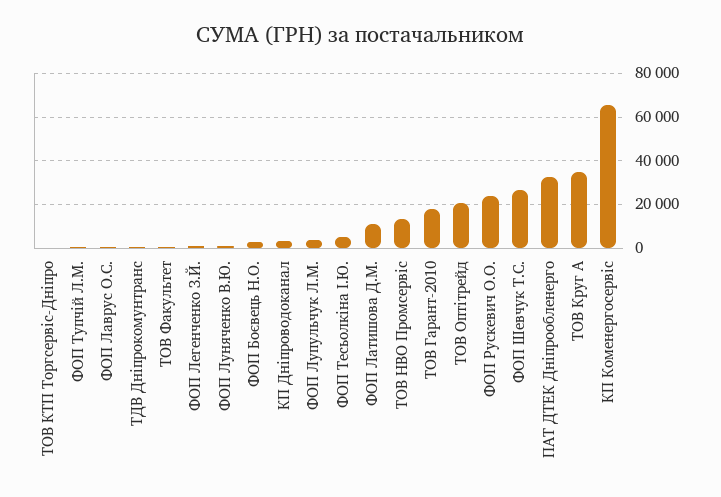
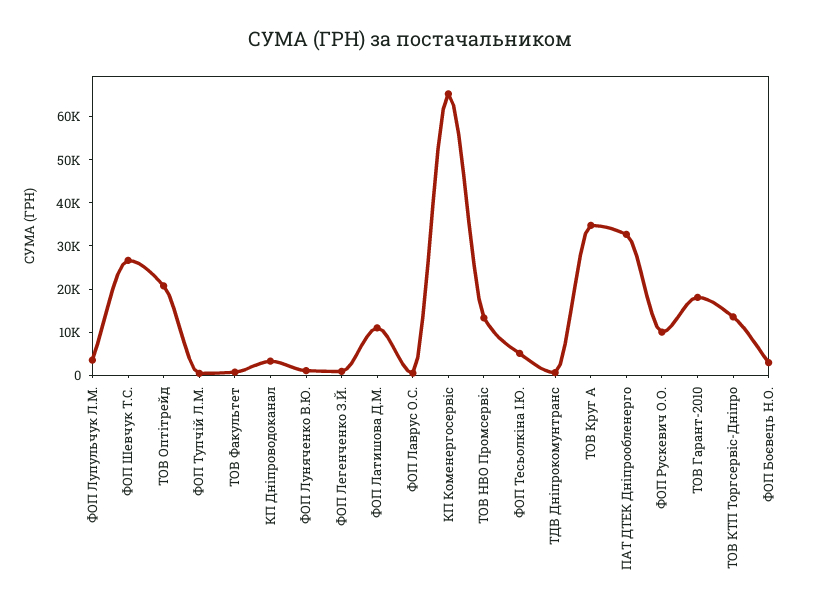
  {
-   "ТОВ КТП Торгсервіс-Дніпро": 0,
+   "ТОВ КТП Торгсервіс-Дніпро": 14000,
    "ФОП Тупчій Л.М.": 0,
    "ФОП Лаврус О.С.": 0,
    "ТДВ Дніпрокомунтранс": 0,
    "ТОВ Факультет": 0,
    "ФОП Легенченко З.Й.": 0,
    "ФОП Луняченко В.Ю.": 2000,
    "ФОП Боєвець Н.О.": 2000,
    "КП Дніпроводоканал": 4000,
    "ФОП Лупульчук Л.М.": 4000,
    "ФОП Тесьолкіна І.Ю.": 6000,
    "ФОП Латишова Д.М.": 10000,
    "ТОВ НВО Промсервіс": 14000,
    "ТОВ Гарант-2010": 18000,
    "ТОВ Оптітрейд": 20000,
-   "ФОП Рускевич О.О.": 25000,
+   "ФОП Рускевич О.О.": 10000,
    "ФОП Шевчук Т.С.": 26000,
    "ПАТ ДТЕК Дніпрообленерго": 32000,
    "ТОВ Круг А": 34000,
    "КП Коменергосервіс": 66000
  }

